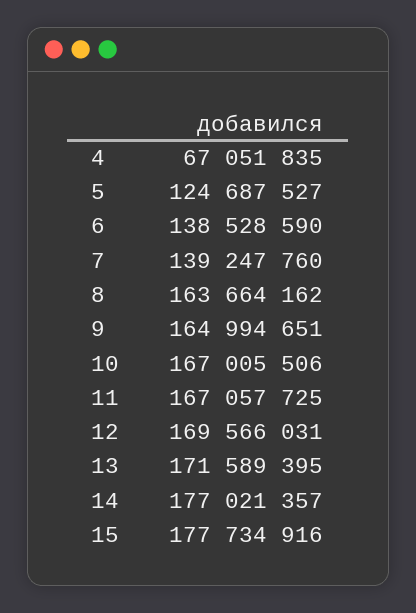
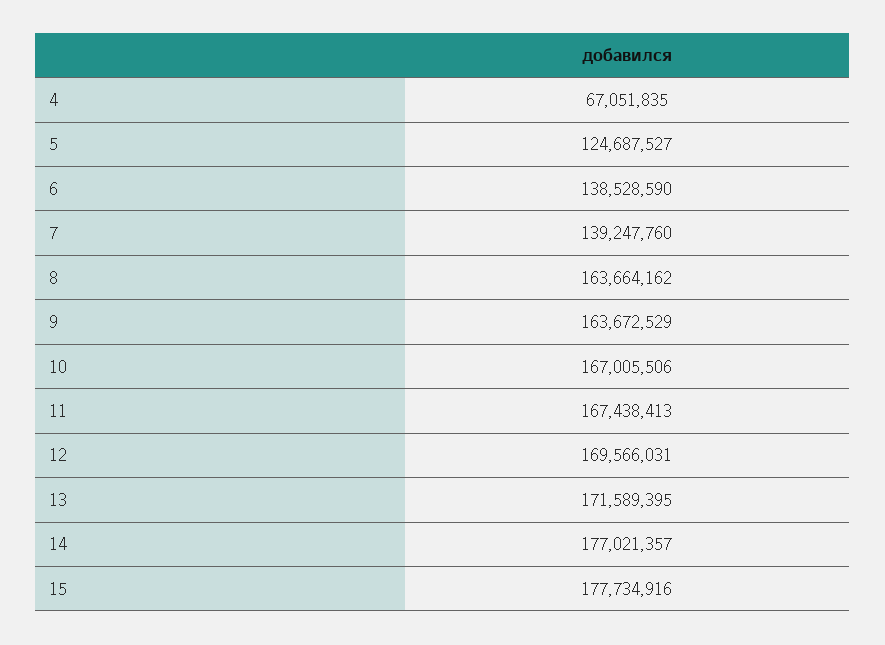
  {
    "4": 67051835,
    "5": 124687527,
    "6": 138528590,
    "7": 139247760,
    "8": 163664162,
-   "9": 164994651,
+   "9": 163672529,
    "10": 167005506,
-   "11": 167057725,
+   "11": 167438413,
    "12": 169566031,
    "13": 171589395,
    "14": 177021357,
    "15": 177734916
  }

